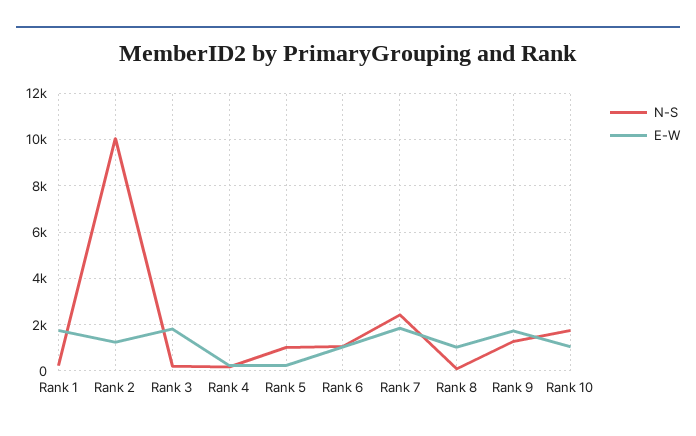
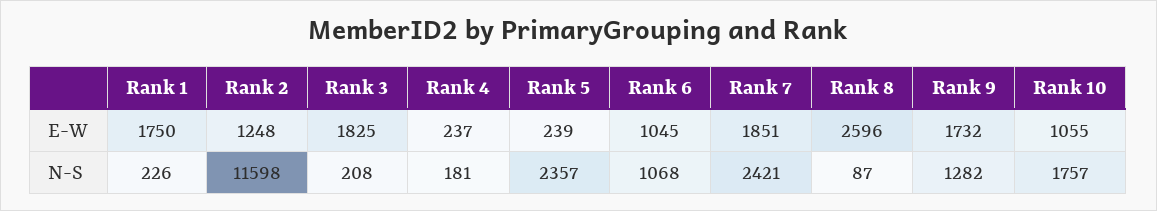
  {
    "N-S": {
      "Rank 1": 226,
-     "Rank 2": 10000,
+     "Rank 2": 11598,
      "Rank 3": 208,
      "Rank 4": 181,
-     "Rank 5": 1000,
+     "Rank 5": 2357,
      "Rank 6": 1068,
      "Rank 7": 2421,
      "Rank 8": 87,
      "Rank 9": 1282,
      "Rank 10": 1757
    },
    "E-W": {
      "Rank 1": 1750,
      "Rank 2": 1248,
      "Rank 3": 1825,
      "Rank 4": 237,
      "Rank 5": 239,
      "Rank 6": 1045,
      "Rank 7": 1851,
-     "Rank 8": 1000,
+     "Rank 8": 2596,
      "Rank 9": 1732,
      "Rank 10": 1055
    }
  }

